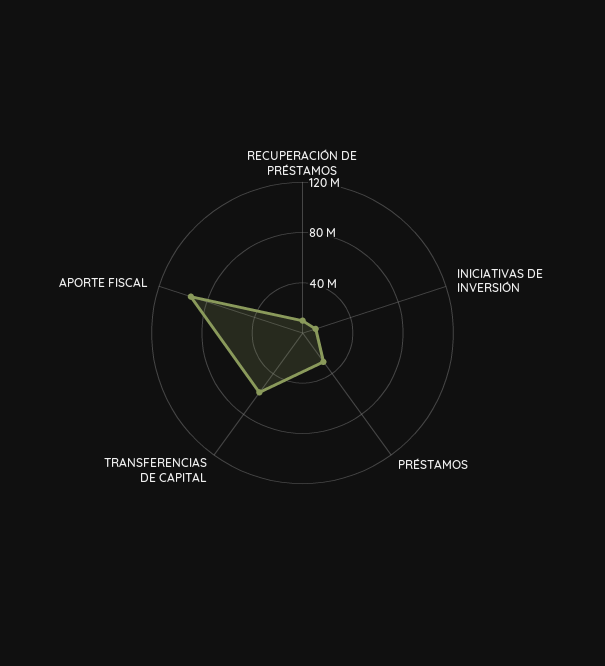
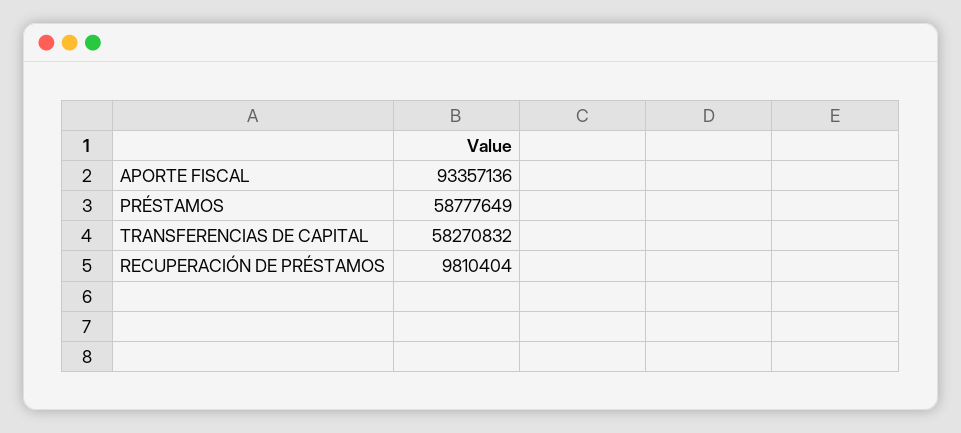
  {
    "RECUPERACIÓN DE PRÉSTAMOS": 9810404,
-   "INICIATIVAS DE INVERSIÓN": 10000000,
-   "PRÉSTAMOS": 30000000,
+   "PRÉSTAMOS": 58777649,
    "TRANSFERENCIAS DE CAPITAL": 58270832,
    "APORTE FISCAL": 93357136
  }

